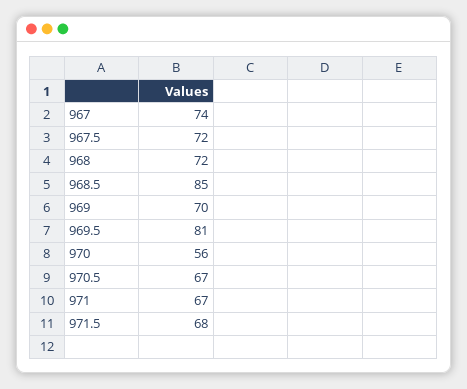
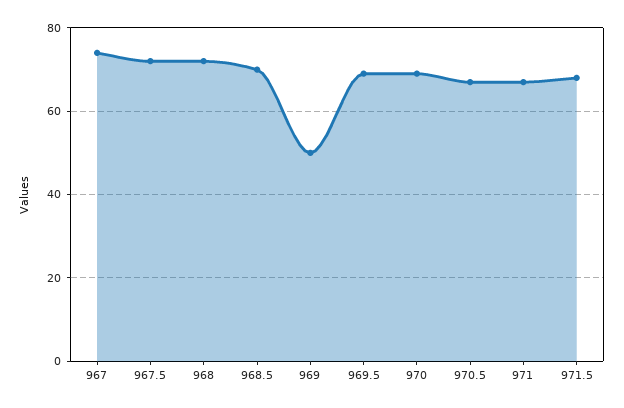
  {
    "967": 74,
    "967.5": 72,
    "968": 72,
-   "968.5": 85,
+   "968.5": 70,
-   "969": 70,
+   "969": 50,
-   "969.5": 81,
+   "969.5": 70,
-   "970": 56,
+   "970": 70,
    "970.5": 67,
    "971": 67,
    "971.5": 68
  }

